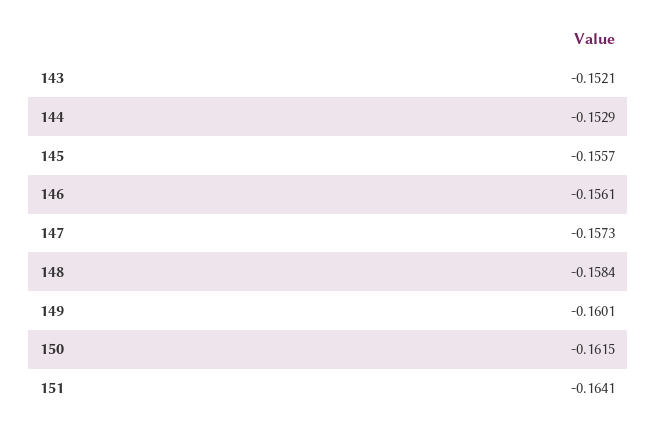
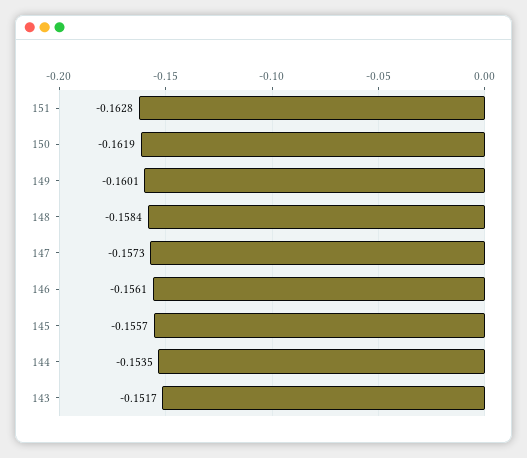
  {
-   "143": -0.1521,
+   "143": -0.1517,
-   "144": -0.1529,
+   "144": -0.1535,
    "145": -0.1557,
    "146": -0.1561,
    "147": -0.1573,
    "148": -0.1584,
    "149": -0.1601,
-   "150": -0.1615,
+   "150": -0.1619,
-   "151": -0.1641
+   "151": -0.1628
  }

